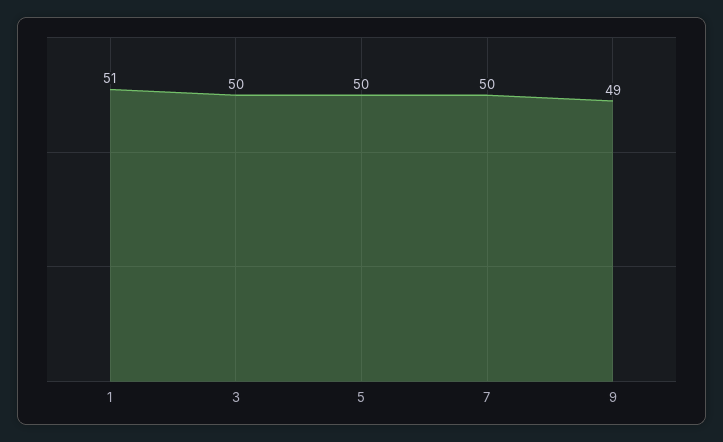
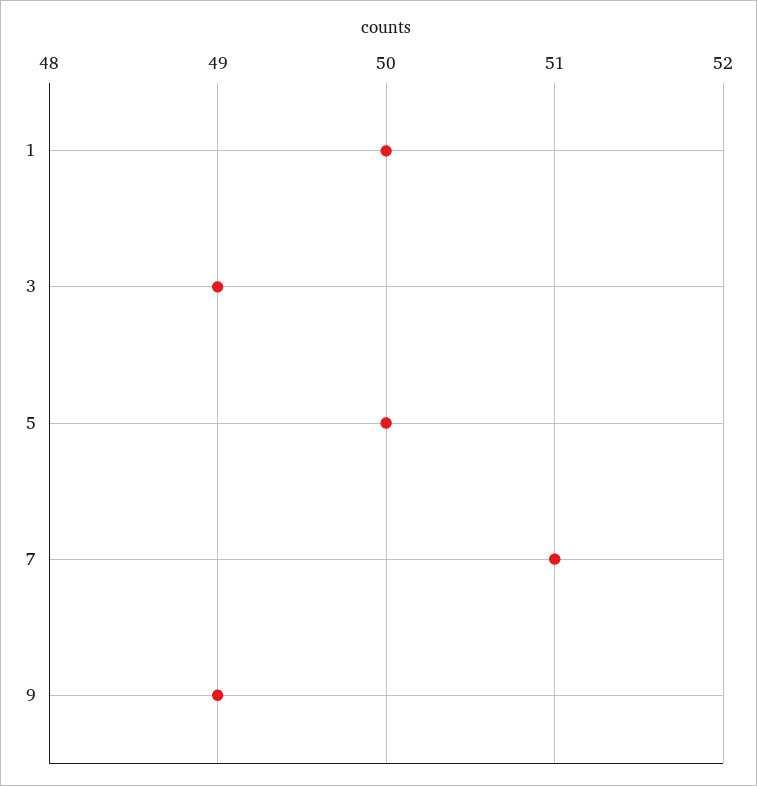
  {
-   "1": 51,
+   "1": 50,
-   "3": 50,
+   "3": 49,
    "5": 50,
-   "7": 50,
+   "7": 51,
    "9": 49
  }

